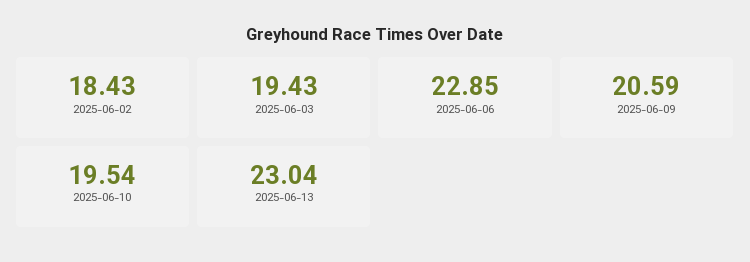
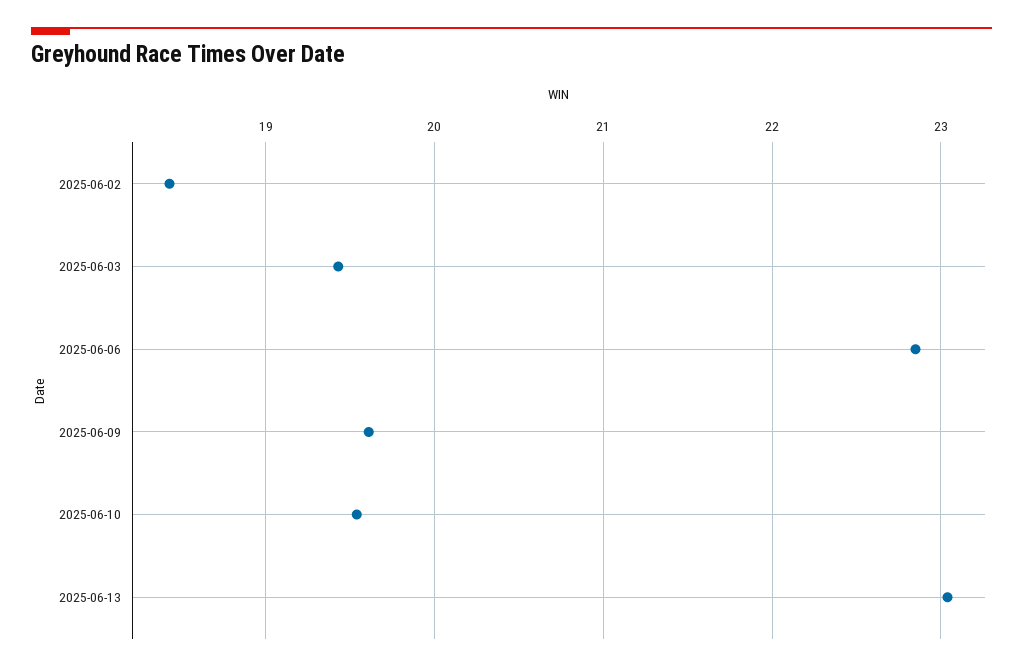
  {
    "2025-06-02": 18.43,
    "2025-06-03": 19.43,
    "2025-06-06": 22.85,
-   "2025-06-09": 20.59,
+   "2025-06-09": 19.6,
    "2025-06-10": 19.54,
    "2025-06-13": 23.04
  }

